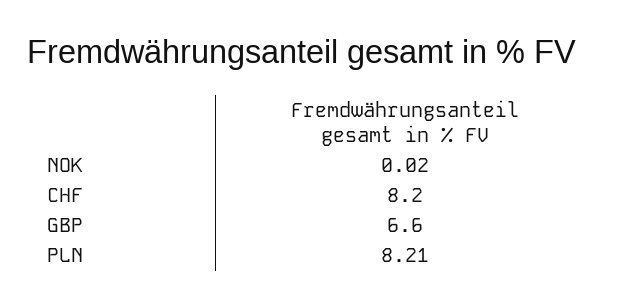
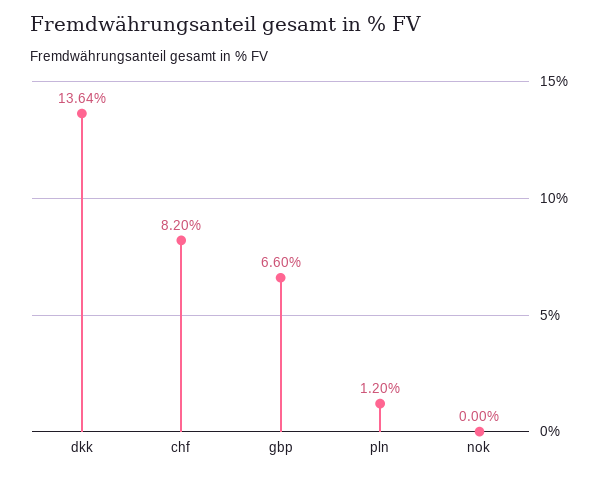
  {
-   "NOK": 0.02,
+   "NOK": 0,
    "CHF": 8.2,
    "GBP": 6.6,
-   "PLN": 8.21
+   "PLN": 1.2,
+   "dkk": 13.64
  }

